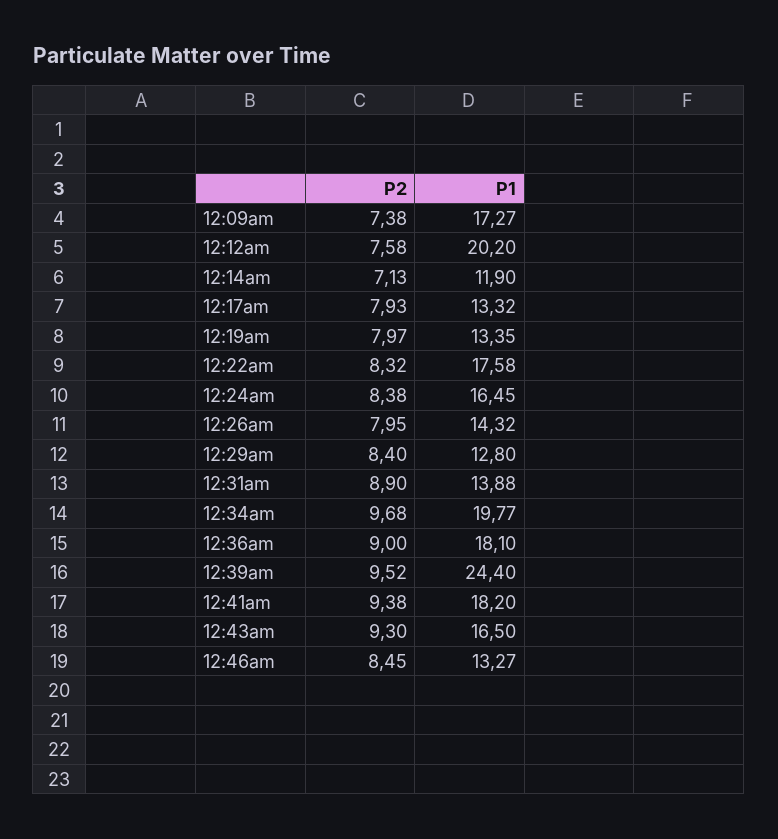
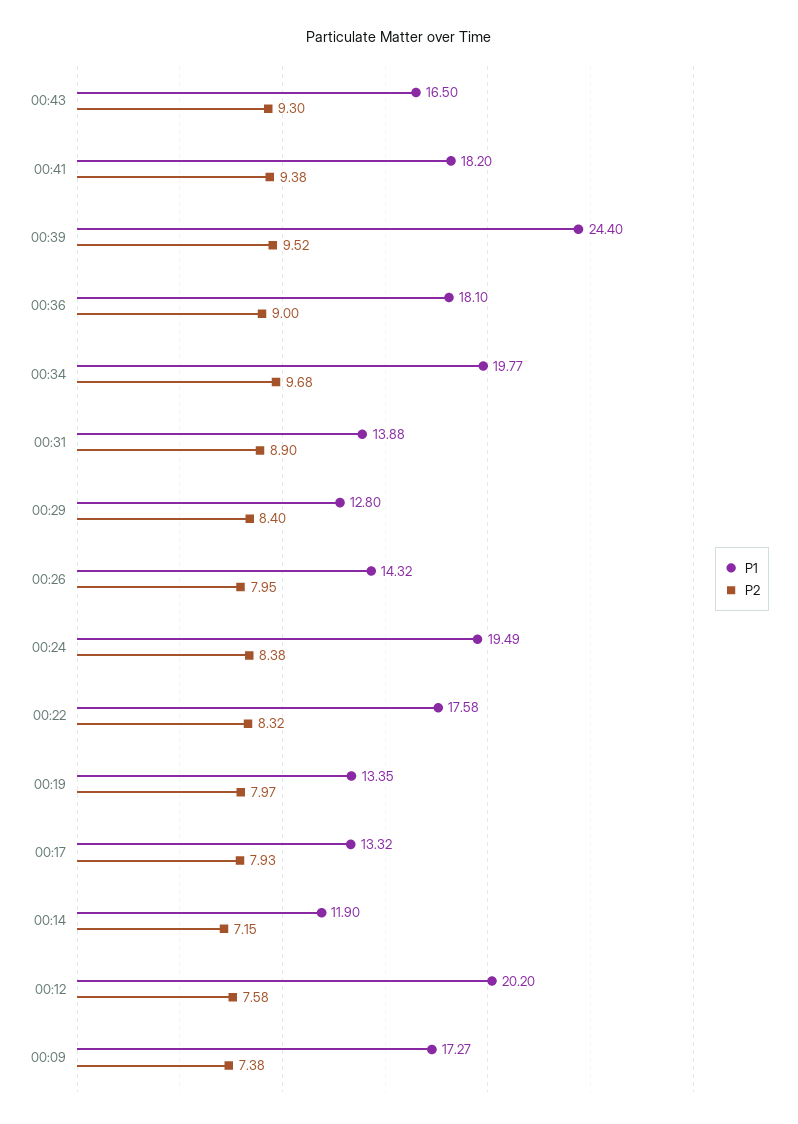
  {
    "P2": {
      "12:09am": 7.38,
      "12:12am": 7.58,
-     "12:14am": 7.13,
+     "12:14am": 7.15,
      "12:17am": 7.93,
      "12:19am": 7.97,
      "12:22am": 8.32,
      "12:24am": 8.38,
      "12:26am": 7.95,
      "12:29am": 8.4,
      "12:31am": 8.9,
      "12:34am": 9.68,
      "12:36am": 9,
      "12:39am": 9.52,
      "12:41am": 9.38,
-     "12:43am": 9.3,
+     "12:43am": 9.3
-     "12:46am": 8.45
    },
    "P1": {
      "12:09am": 17.27,
      "12:12am": 20.2,
      "12:14am": 11.9,
      "12:17am": 13.32,
      "12:19am": 13.35,
      "12:22am": 17.58,
-     "12:24am": 16.45,
+     "12:24am": 19.49,
      "12:26am": 14.32,
      "12:29am": 12.8,
      "12:31am": 13.88,
      "12:34am": 19.77,
      "12:36am": 18.1,
      "12:39am": 24.4,
      "12:41am": 18.2,
-     "12:43am": 16.5,
+     "12:43am": 16.5
-     "12:46am": 13.27
    }
  }

